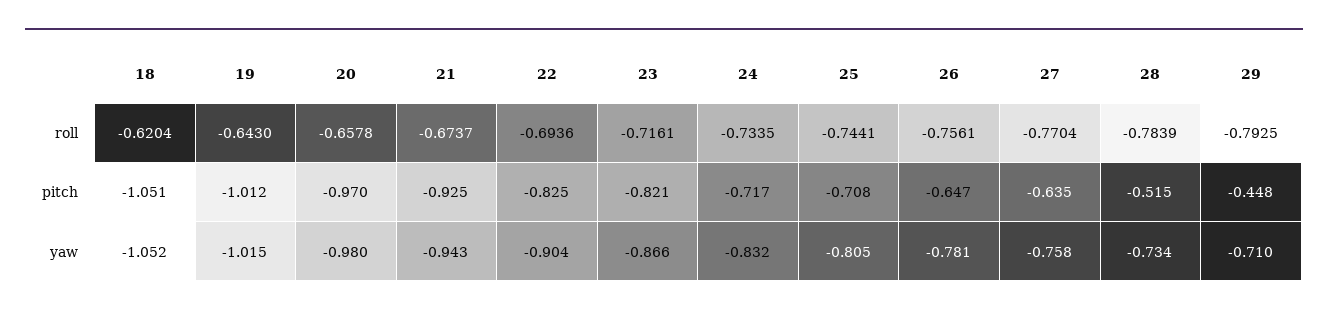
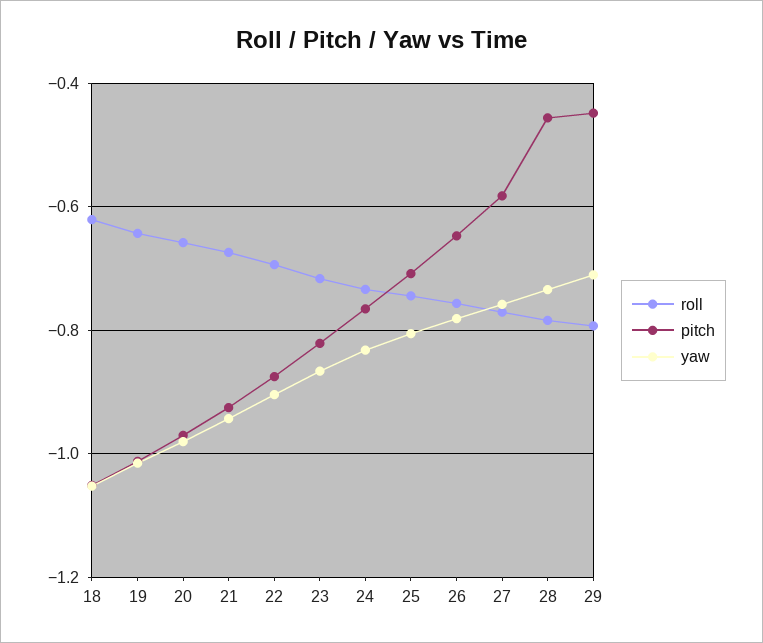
  {
    "roll": {
      "18": -0.6204,
      "19": -0.643,
      "20": -0.6578,
      "21": -0.6737,
      "22": -0.6936,
      "23": -0.7161,
      "24": -0.7335,
      "25": -0.7441,
      "26": -0.7561,
      "27": -0.7704,
      "28": -0.7839,
      "29": -0.7925
    },
    "pitch": {
      "18": -1.051,
      "19": -1.012,
      "20": -0.97,
      "21": -0.925,
-     "22": -0.825,
+     "22": -0.88,
      "23": -0.821,
-     "24": -0.717,
+     "24": -0.76,
      "25": -0.708,
      "26": -0.647,
-     "27": -0.635,
+     "27": -0.58,
-     "28": -0.515,
+     "28": -0.46,
      "29": -0.448
    },
    "yaw": {
      "18": -1.052,
      "19": -1.015,
      "20": -0.98,
      "21": -0.943,
      "22": -0.904,
      "23": -0.866,
      "24": -0.832,
      "25": -0.805,
      "26": -0.781,
      "27": -0.758,
      "28": -0.734,
      "29": -0.71
    }
  }

